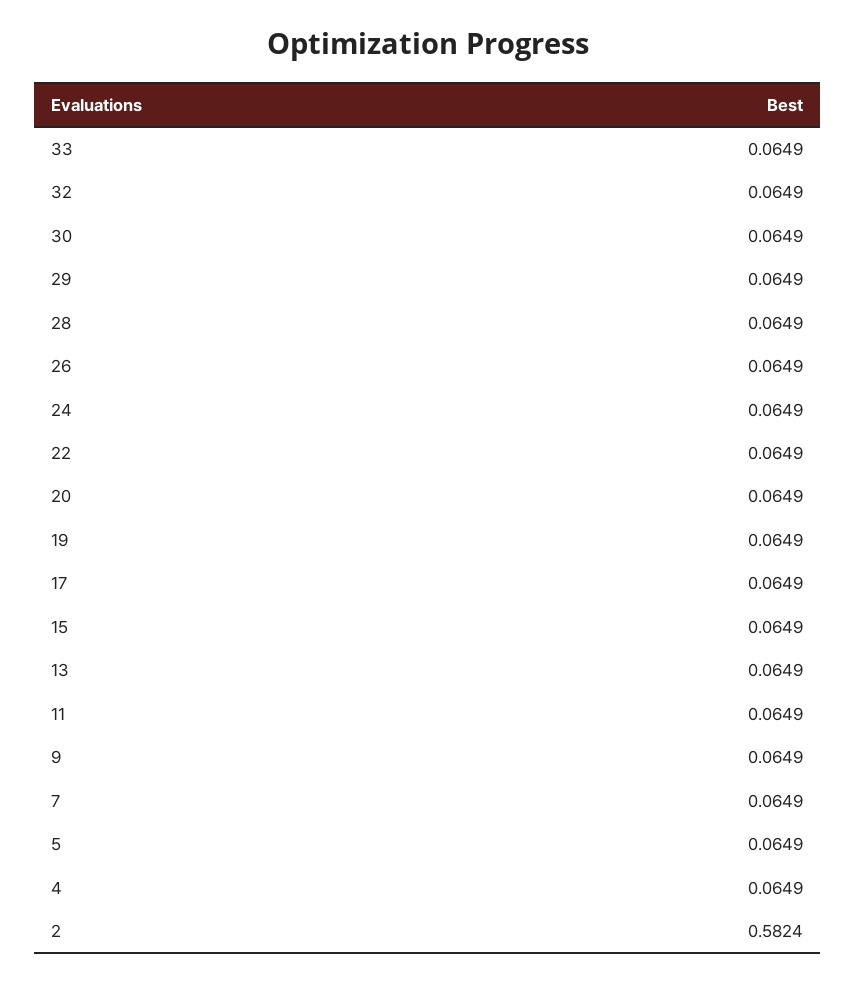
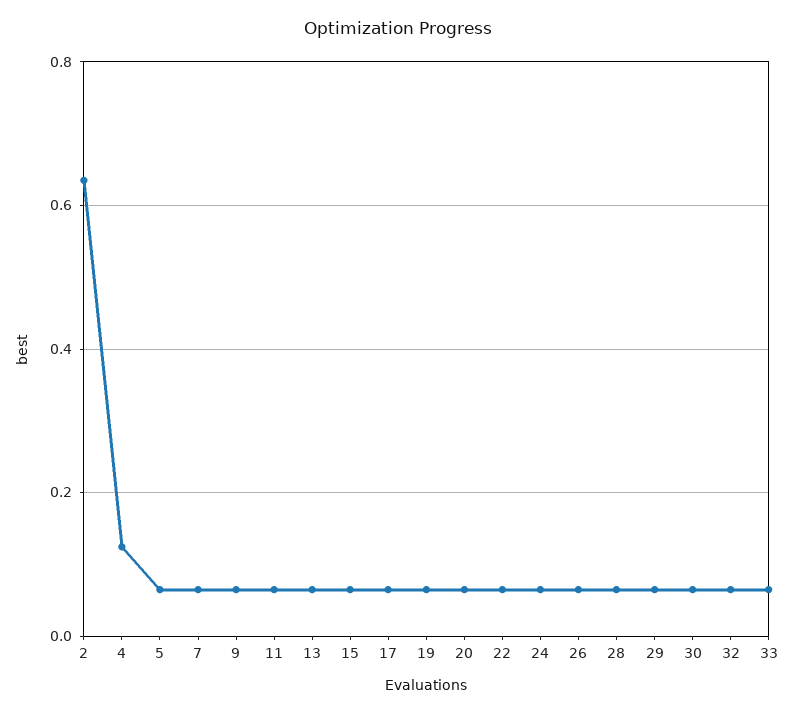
  {
    "33": 0.0649,
    "32": 0.0649,
    "30": 0.0649,
    "29": 0.0649,
    "28": 0.0649,
    "26": 0.0649,
    "24": 0.0649,
    "22": 0.0649,
    "20": 0.0649,
    "19": 0.0649,
    "17": 0.0649,
    "15": 0.0649,
    "13": 0.0649,
    "11": 0.0649,
    "9": 0.0649,
    "7": 0.0649,
    "5": 0.0649,
-   "4": 0.0649,
+   "4": 0.12,
-   "2": 0.5824
+   "2": 0.64
  }

